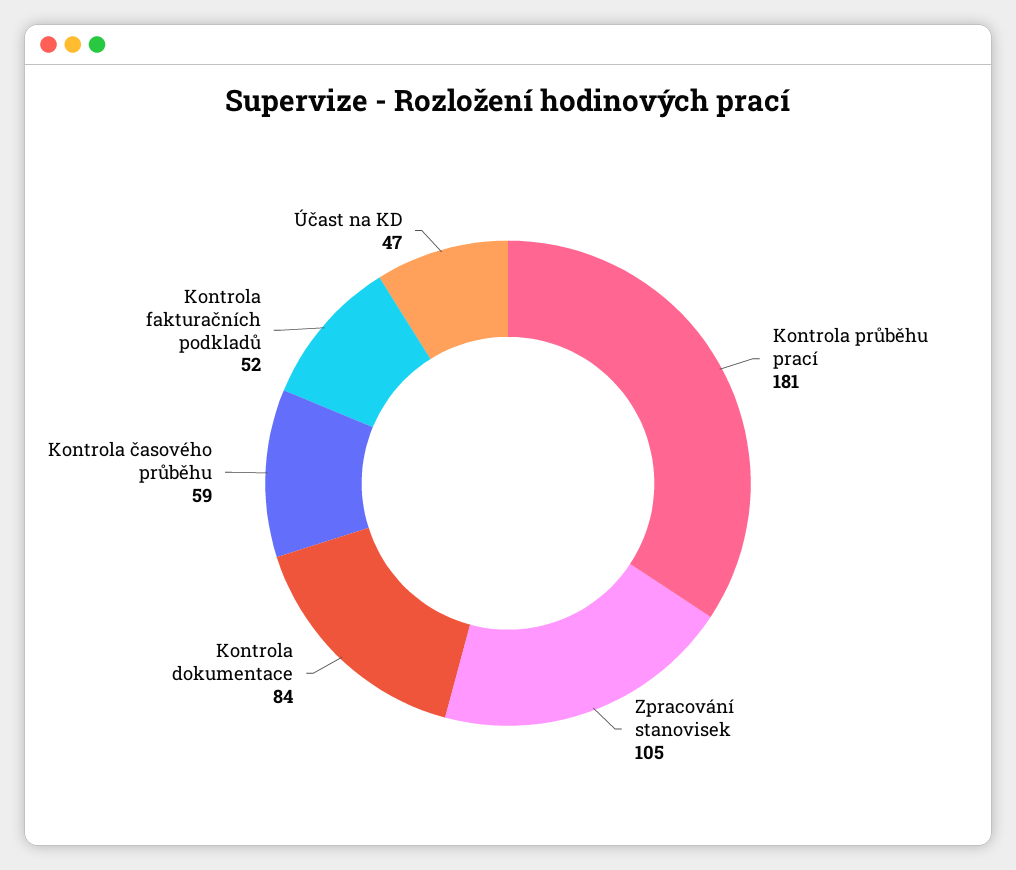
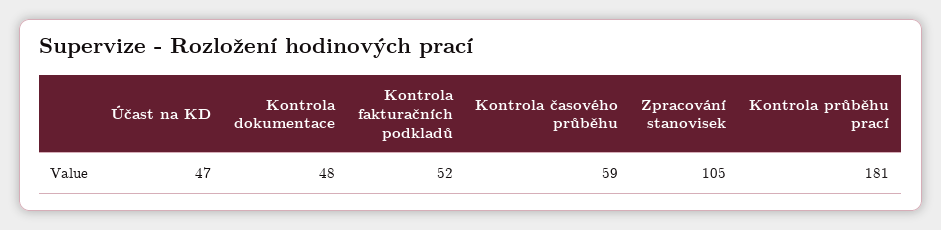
  {
    "Kontrola průběhu prací": 181,
    "Zpracování stanovisek": 105,
-   "Kontrola dokumentace": 84,
+   "Kontrola dokumentace": 48,
    "Kontrola časového průběhu": 59,
    "Kontrola fakturačních podkladů": 52,
    "Účast na KD": 47
  }

